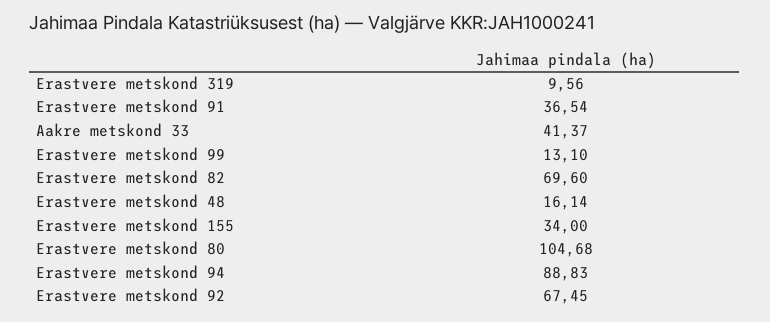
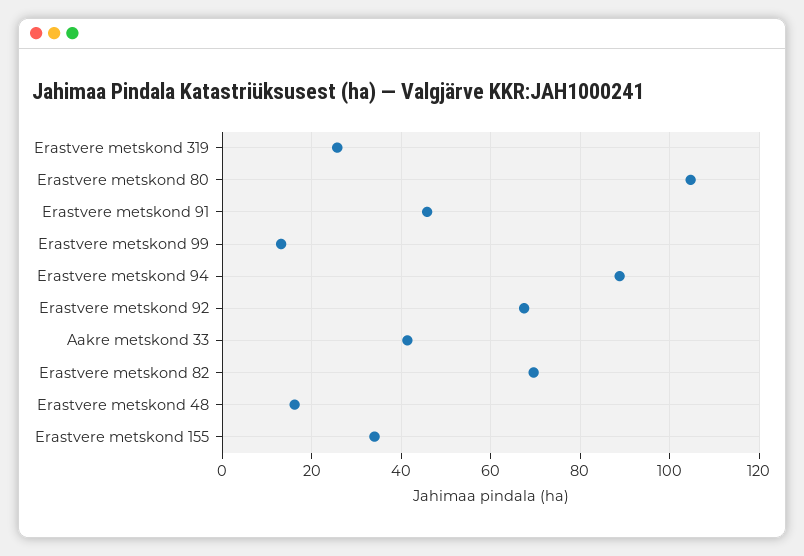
  {
-   "Erastvere metskond 319": 9.56,
+   "Erastvere metskond 319": 26,
-   "Erastvere metskond 91": 36.54,
+   "Erastvere metskond 91": 46,
    "Aakre metskond 33": 41.37,
    "Erastvere metskond 99": 13.1,
    "Erastvere metskond 82": 69.6,
    "Erastvere metskond 48": 16.14,
    "Erastvere metskond 155": 34,
    "Erastvere metskond 80": 104.68,
    "Erastvere metskond 94": 88.83,
    "Erastvere metskond 92": 67.45
  }

